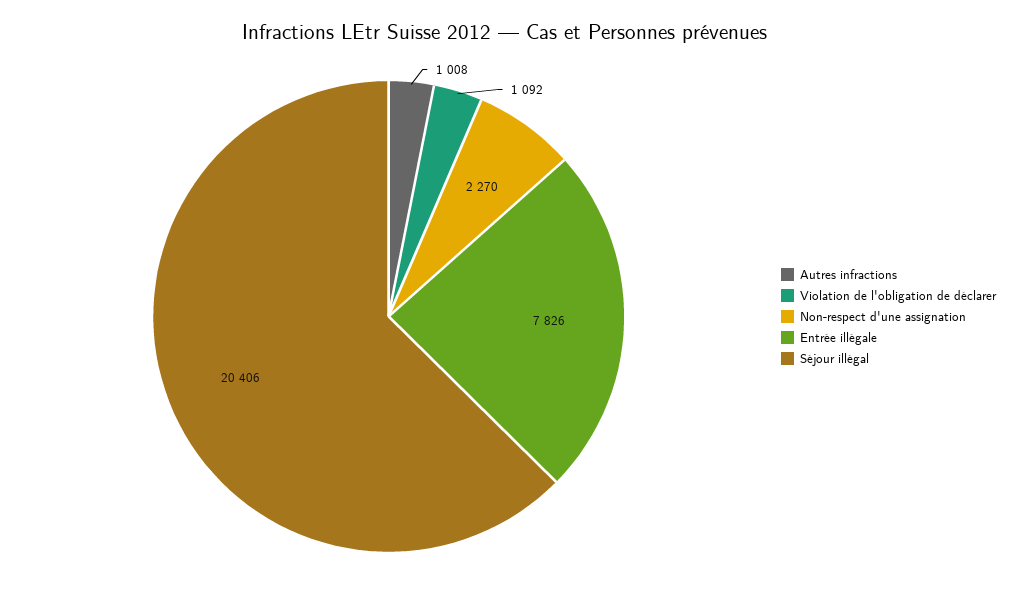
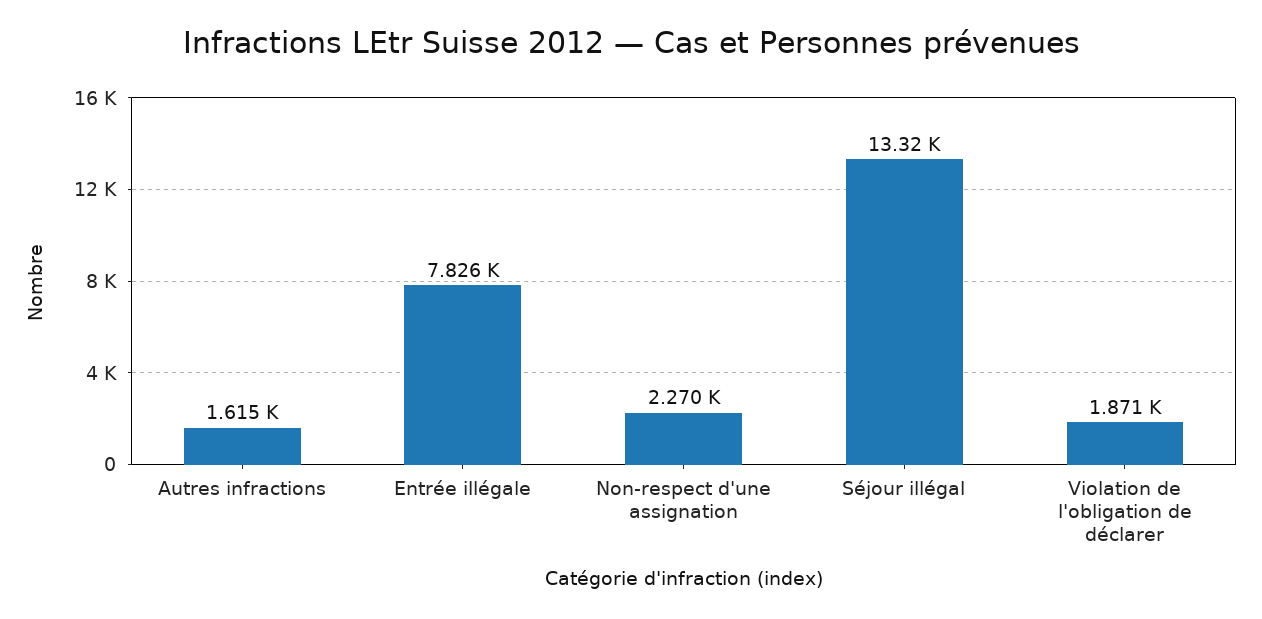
  {
-   "Autres infractions": 1008,
+   "Autres infractions": 1615,
-   "Violation de l'obligation de déclarer": 1092,
+   "Violation de l'obligation de déclarer": 1871,
    "Non-respect d'une assignation": 2270,
    "Entrée illégale": 7826,
-   "Séjour illégal": 20406
+   "Séjour illégal": 13320
  }

